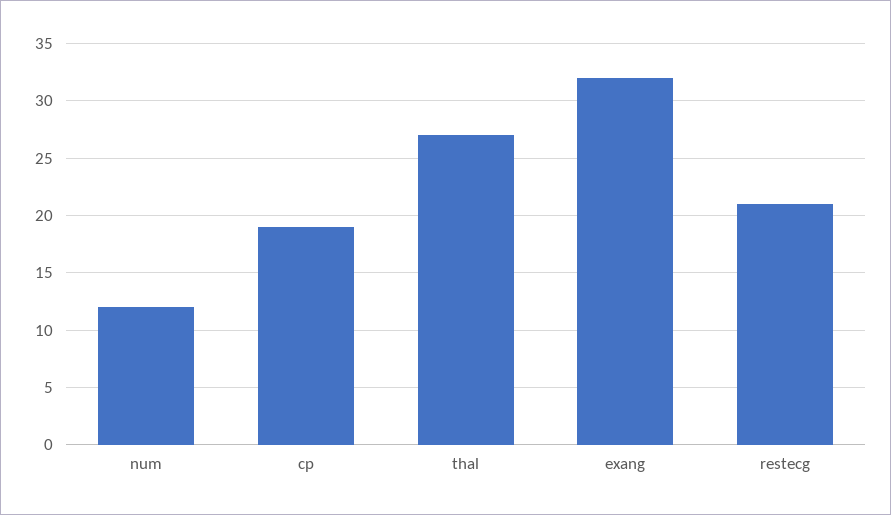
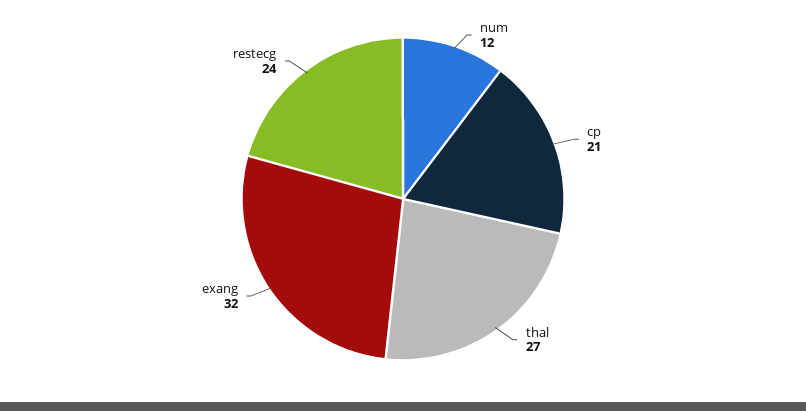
  {
    "num": 12,
-   "cp": 19,
+   "cp": 21,
    "thal": 27,
    "exang": 32,
-   "restecg": 21
+   "restecg": 24
  }

